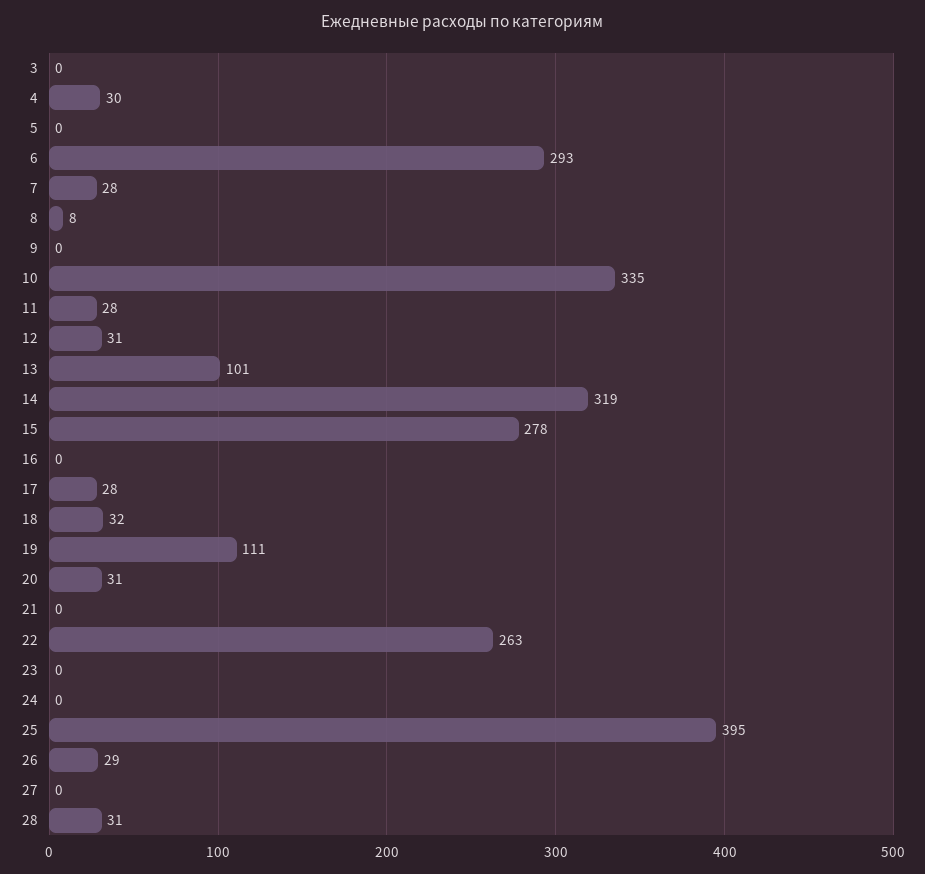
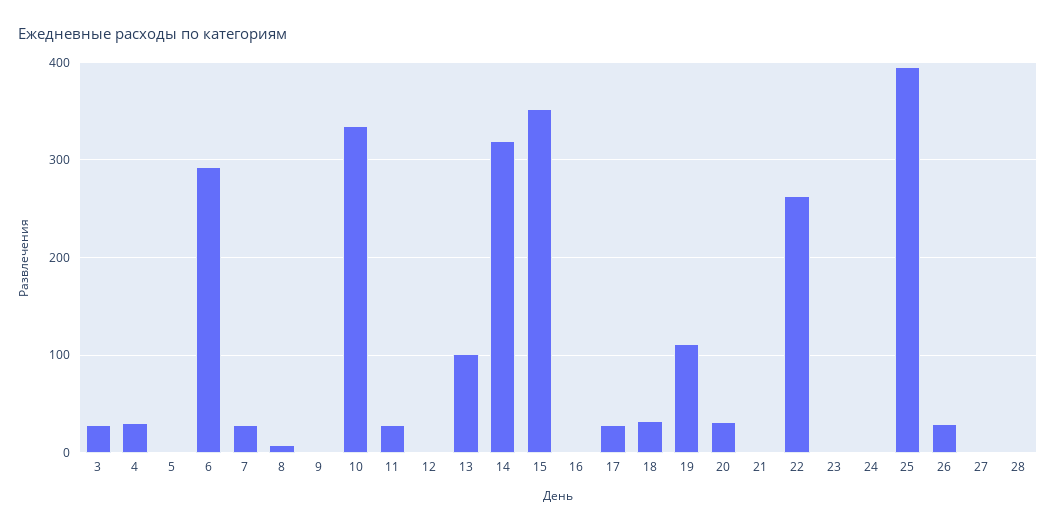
  {
-   "3": 0,
+   "3": 30,
    "4": 30,
    "5": 0,
    "6": 293,
    "7": 28,
    "8": 8,
    "9": 0,
    "10": 335,
    "11": 28,
-   "12": 31,
+   "12": 0,
    "13": 101,
    "14": 319,
-   "15": 278,
+   "15": 350,
    "16": 0,
    "17": 28,
    "18": 32,
    "19": 111,
    "20": 31,
    "21": 0,
    "22": 263,
    "23": 0,
    "24": 0,
    "25": 395,
    "26": 29,
    "27": 0,
-   "28": 31
+   "28": 0
  }

